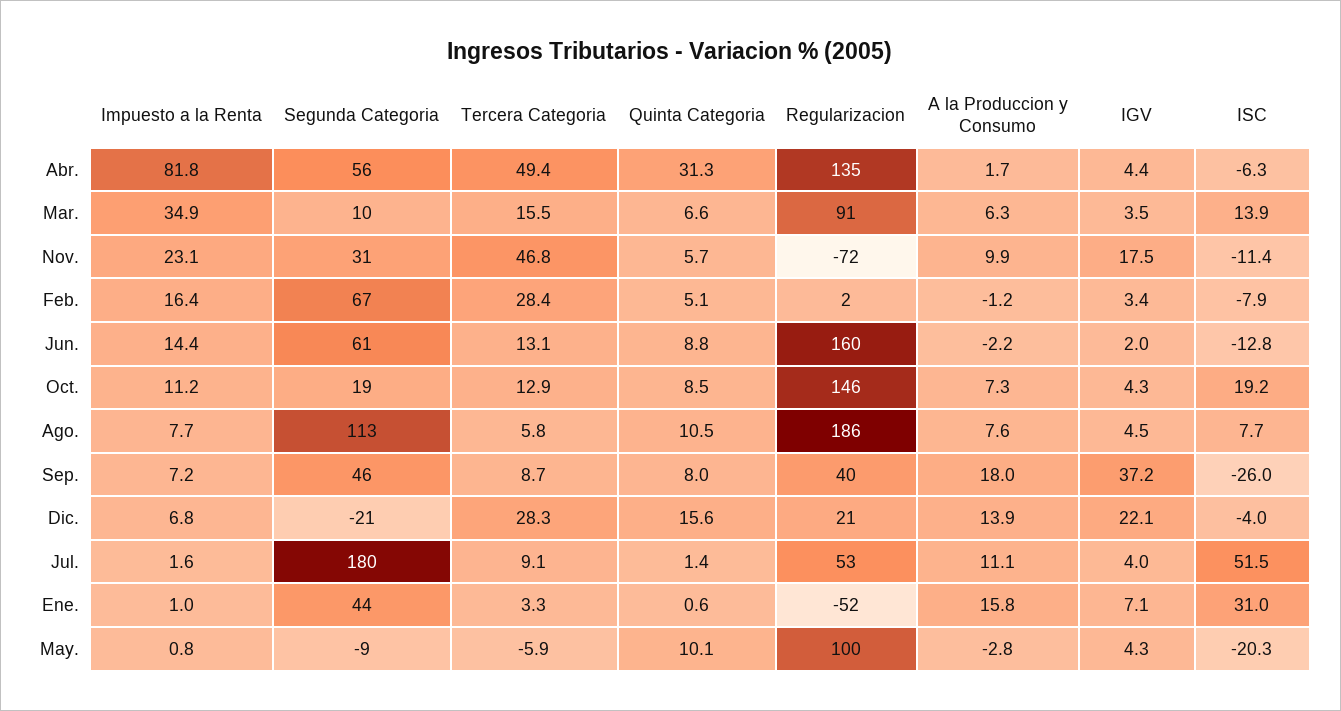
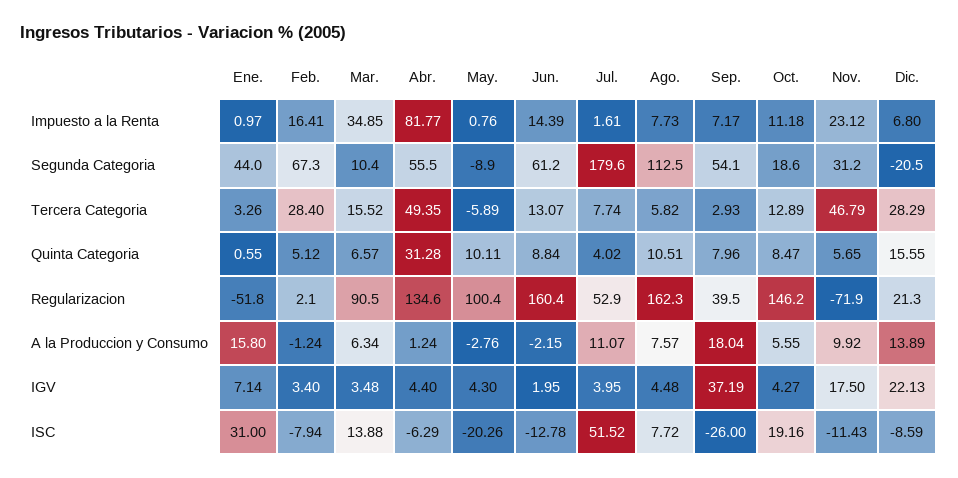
  {
    "Impuesto a la Renta": {
      "Abr.": 81.77,
      "Mar.": 34.85,
      "Nov.": 23.12,
      "Feb.": 16.41,
      "Jun.": 14.39,
      "Oct.": 11.18,
      "Ago.": 7.73,
      "Sep.": 7.17,
      "Dic.": 6.8,
      "Jul.": 1.61,
      "Ene.": 0.97,
      "May.": 0.76
    },
    "Segunda Categoria": {
      "Abr.": 55.5,
      "Mar.": 10.4,
      "Nov.": 31.2,
      "Feb.": 67.3,
      "Jun.": 61.2,
      "Oct.": 18.6,
      "Ago.": 112.5,
-     "Sep.": 46,
+     "Sep.": 54.1,
      "Dic.": -20.5,
      "Jul.": 179.6,
      "Ene.": 44,
      "May.": -8.9
    },
    "Tercera Categoria": {
      "Abr.": 49.35,
      "Mar.": 15.52,
      "Nov.": 46.79,
      "Feb.": 28.4,
      "Jun.": 13.07,
      "Oct.": 12.89,
      "Ago.": 5.82,
-     "Sep.": 8.7,
+     "Sep.": 2.93,
      "Dic.": 28.29,
-     "Jul.": 9.1,
+     "Jul.": 7.74,
      "Ene.": 3.26,
      "May.": -5.89
    },
    "Quinta Categoria": {
      "Abr.": 31.28,
      "Mar.": 6.57,
      "Nov.": 5.65,
      "Feb.": 5.12,
      "Jun.": 8.84,
      "Oct.": 8.47,
      "Ago.": 10.51,
      "Sep.": 7.96,
      "Dic.": 15.55,
-     "Jul.": 1.4,
+     "Jul.": 4.02,
      "Ene.": 0.55,
      "May.": 10.11
    },
    "Regularizacion": {
      "Abr.": 134.6,
      "Mar.": 90.5,
      "Nov.": -71.9,
      "Feb.": 2.1,
      "Jun.": 160.4,
      "Oct.": 146.2,
-     "Ago.": 186,
+     "Ago.": 162.3,
      "Sep.": 39.5,
      "Dic.": 21.3,
      "Jul.": 52.9,
      "Ene.": -51.8,
      "May.": 100.4
    },
    "A la Produccion y Consumo": {
-     "Abr.": 1.7,
+     "Abr.": 1.24,
      "Mar.": 6.34,
      "Nov.": 9.92,
      "Feb.": -1.24,
      "Jun.": -2.15,
-     "Oct.": 7.3,
+     "Oct.": 5.55,
      "Ago.": 7.57,
      "Sep.": 18.04,
      "Dic.": 13.89,
      "Jul.": 11.07,
      "Ene.": 15.8,
      "May.": -2.76
    },
    "IGV": {
      "Abr.": 4.4,
      "Mar.": 3.48,
      "Nov.": 17.5,
      "Feb.": 3.4,
      "Jun.": 1.95,
      "Oct.": 4.27,
      "Ago.": 4.48,
      "Sep.": 37.19,
      "Dic.": 22.13,
      "Jul.": 3.95,
      "Ene.": 7.14,
      "May.": 4.3
    },
    "ISC": {
      "Abr.": -6.29,
      "Mar.": 13.88,
      "Nov.": -11.43,
      "Feb.": -7.94,
      "Jun.": -12.78,
      "Oct.": 19.16,
      "Ago.": 7.72,
      "Sep.": -26,
-     "Dic.": -4,
+     "Dic.": -8.59,
      "Jul.": 51.52,
      "Ene.": 31,
      "May.": -20.26
    }
  }

